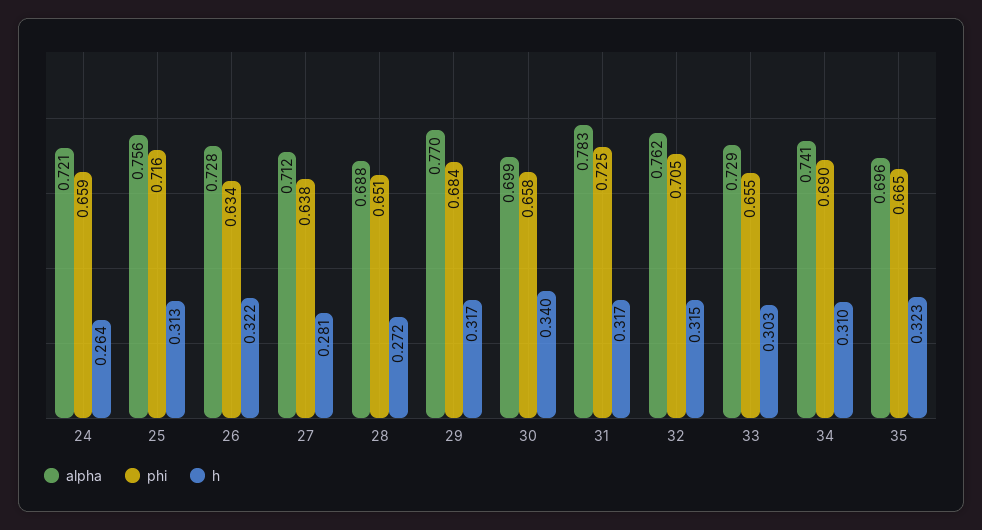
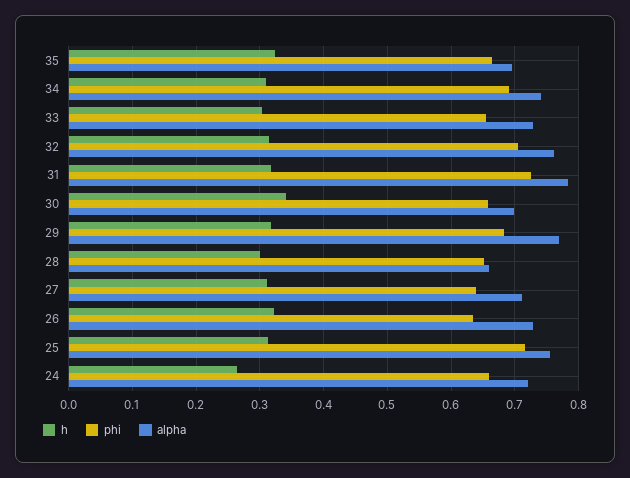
  {
    "alpha": {
      "24": 0.721,
      "25": 0.756,
      "26": 0.728,
      "27": 0.712,
-     "28": 0.688,
+     "28": 0.66,
      "29": 0.77,
      "30": 0.699,
      "31": 0.783,
      "32": 0.762,
      "33": 0.729,
      "34": 0.741,
      "35": 0.696
    },
    "phi": {
      "24": 0.659,
      "25": 0.716,
      "26": 0.634,
      "27": 0.638,
      "28": 0.651,
      "29": 0.684,
      "30": 0.658,
      "31": 0.725,
      "32": 0.705,
      "33": 0.655,
      "34": 0.69,
      "35": 0.665
    },
    "h": {
      "24": 0.264,
      "25": 0.313,
      "26": 0.322,
-     "27": 0.281,
+     "27": 0.31,
-     "28": 0.272,
+     "28": 0.3,
      "29": 0.317,
      "30": 0.34,
      "31": 0.317,
      "32": 0.315,
      "33": 0.303,
      "34": 0.31,
      "35": 0.323
    }
  }

